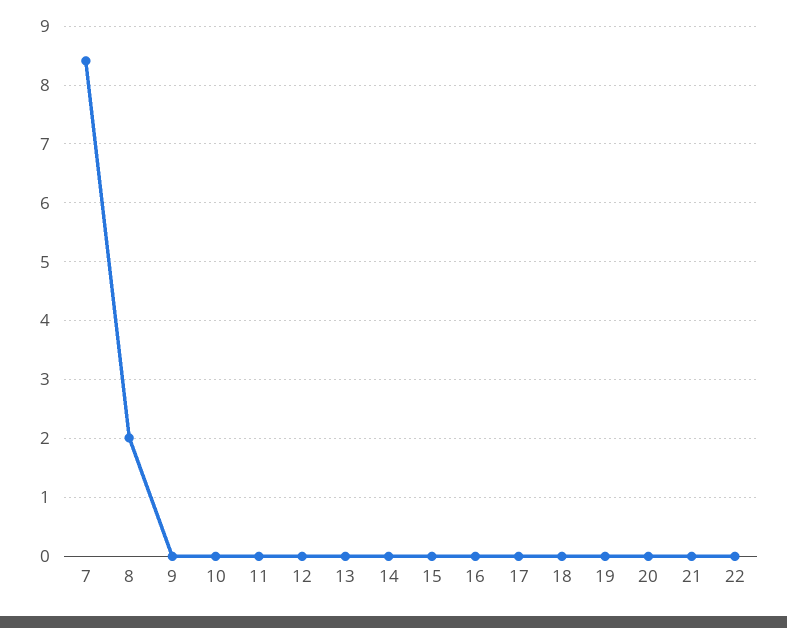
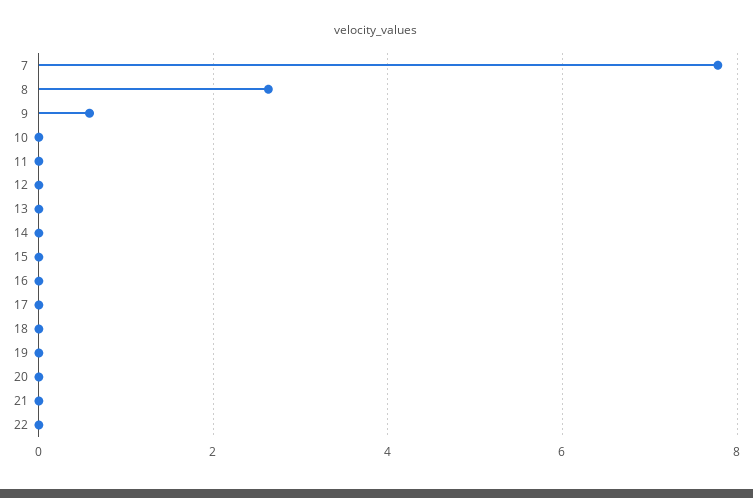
  {
-   "7": 8.4,
+   "7": 7.8,
-   "8": 2,
+   "8": 2.6,
-   "9": 0,
+   "9": 0.6,
    "10": 0,
    "11": 0,
    "12": 0,
    "13": 0,
    "14": 0,
    "15": 0,
    "16": 0,
    "17": 0,
    "18": 0,
    "19": 0,
    "20": 0,
    "21": 0,
    "22": 0
  }

